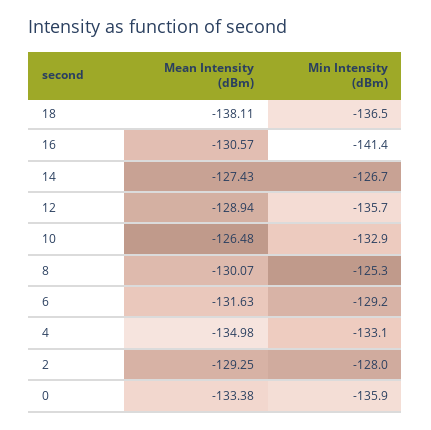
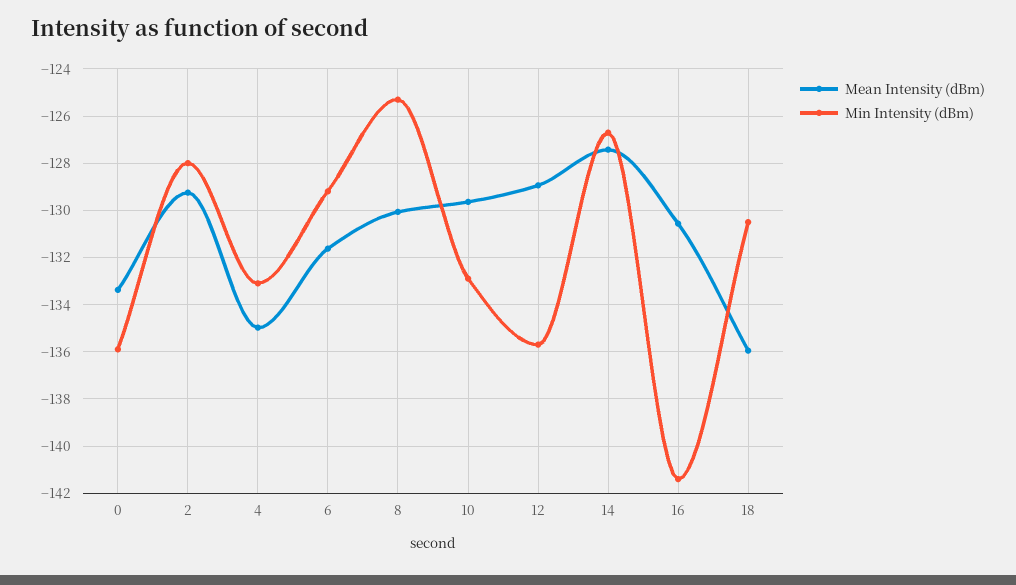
  {
    "Mean Intensity (dBm)": {
-     "18": -138.11,
+     "18": -136,
      "16": -130.57,
      "14": -127.43,
      "12": -128.94,
-     "10": -126.48,
+     "10": -129.5,
      "8": -130.07,
      "6": -131.63,
      "4": -134.98,
      "2": -129.25,
      "0": -133.38
    },
    "Min Intensity (dBm)": {
-     "18": -136.5,
+     "18": -130.5,
      "16": -141.4,
      "14": -126.7,
      "12": -135.7,
      "10": -132.9,
      "8": -125.3,
      "6": -129.2,
      "4": -133.1,
      "2": -128,
      "0": -135.9
    }
  }

